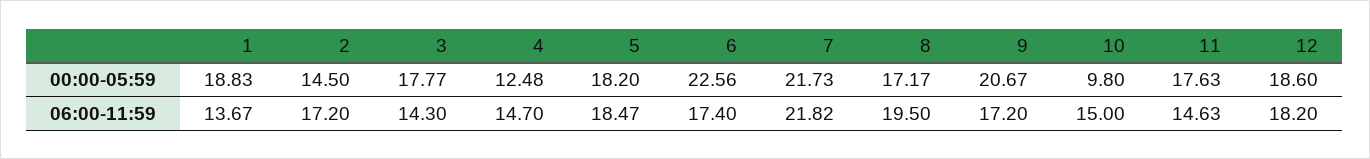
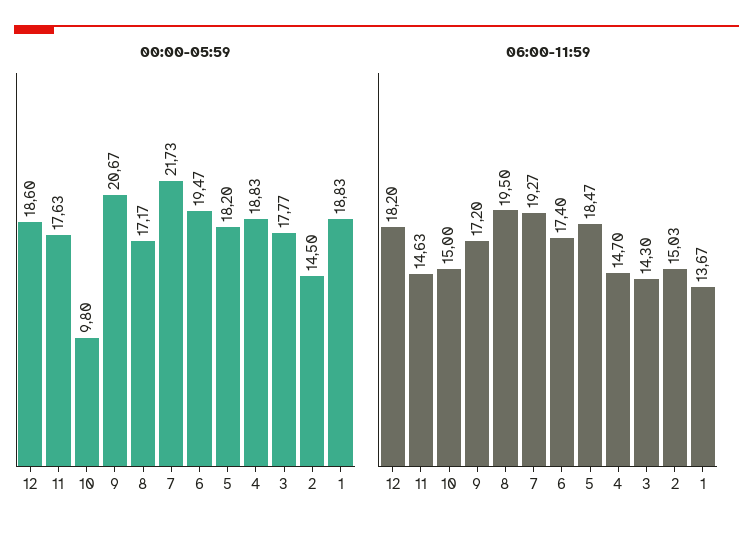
  {
    "00:00-05:59": {
      "1": 18.83,
      "2": 14.5,
      "3": 17.77,
-     "4": 12.48,
+     "4": 18.83,
      "5": 18.2,
-     "6": 22.56,
+     "6": 19.47,
      "7": 21.73,
      "8": 17.17,
      "9": 20.67,
      "10": 9.8,
      "11": 17.63,
      "12": 18.6
    },
    "06:00-11:59": {
      "1": 13.67,
-     "2": 17.2,
+     "2": 15.03,
      "3": 14.3,
      "4": 14.7,
      "5": 18.47,
      "6": 17.4,
-     "7": 21.82,
+     "7": 19.27,
      "8": 19.5,
      "9": 17.2,
      "10": 15,
      "11": 14.63,
      "12": 18.2
    }
  }

